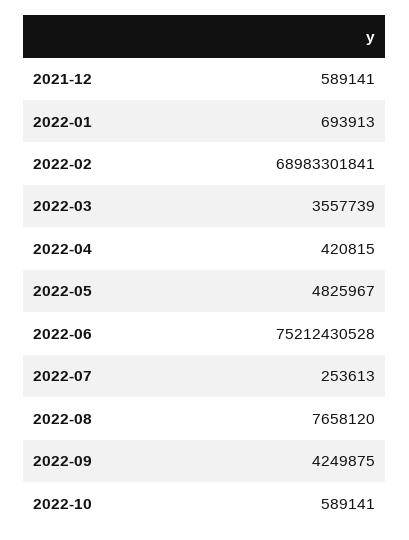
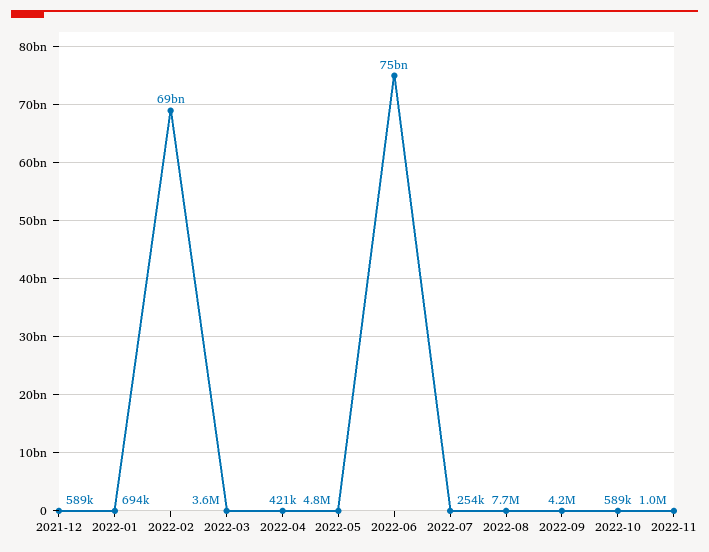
  {
    "2021-12": 589141,
    "2022-01": 693913,
    "2022-02": 68983301841,
    "2022-03": 3557739,
    "2022-04": 420815,
    "2022-05": 4825967,
    "2022-06": 75212430528,
    "2022-07": 253613,
    "2022-08": 7658120,
    "2022-09": 4249875,
-   "2022-10": 589141
+   "2022-10": 589141,
+   "2022-11": 1000000
  }

